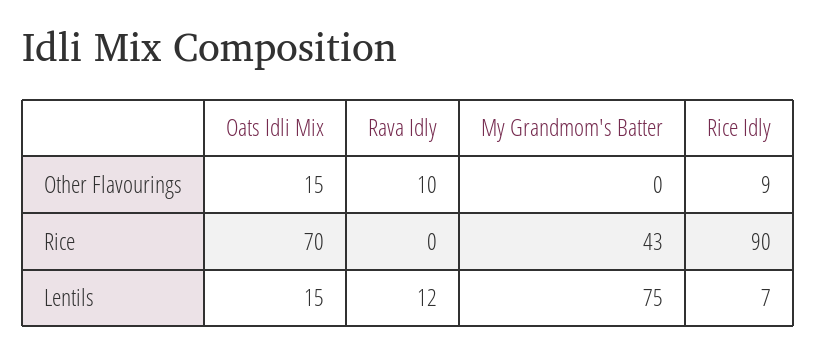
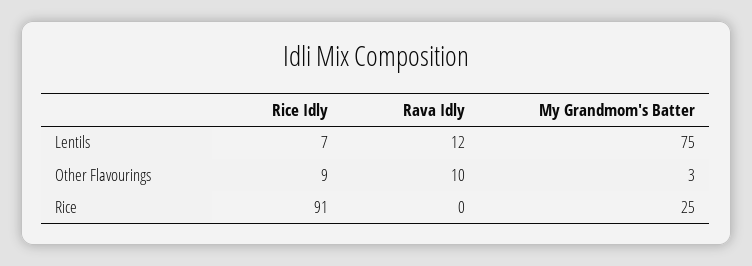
  {
-   "Oats Idli Mix": {
-     "Other Flavourings": 15,
-     "Rice": 70,
-     "Lentils": 15
-   },
    "Rava Idly": {
      "Other Flavourings": 10,
      "Rice": 0,
      "Lentils": 12
    },
    "My Grandmom's Batter": {
-     "Other Flavourings": 0,
+     "Other Flavourings": 3,
-     "Rice": 43,
+     "Rice": 25,
      "Lentils": 75
    },
    "Rice Idly": {
      "Other Flavourings": 9,
-     "Rice": 90,
+     "Rice": 91,
      "Lentils": 7
    }
  }

